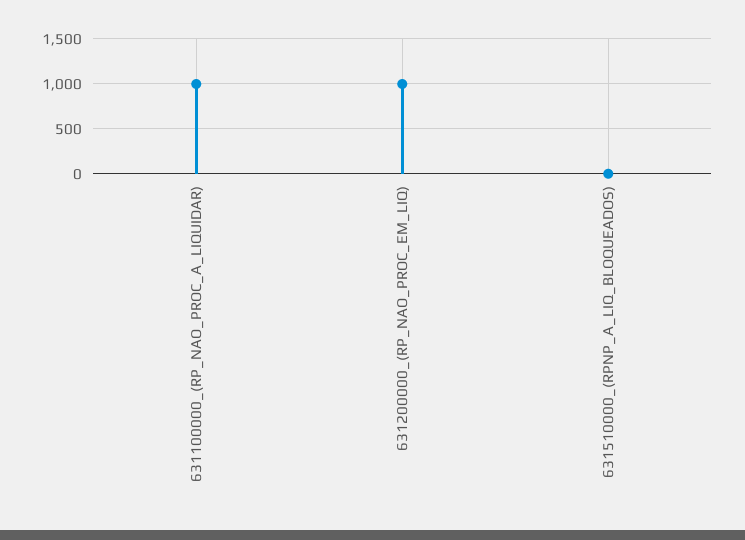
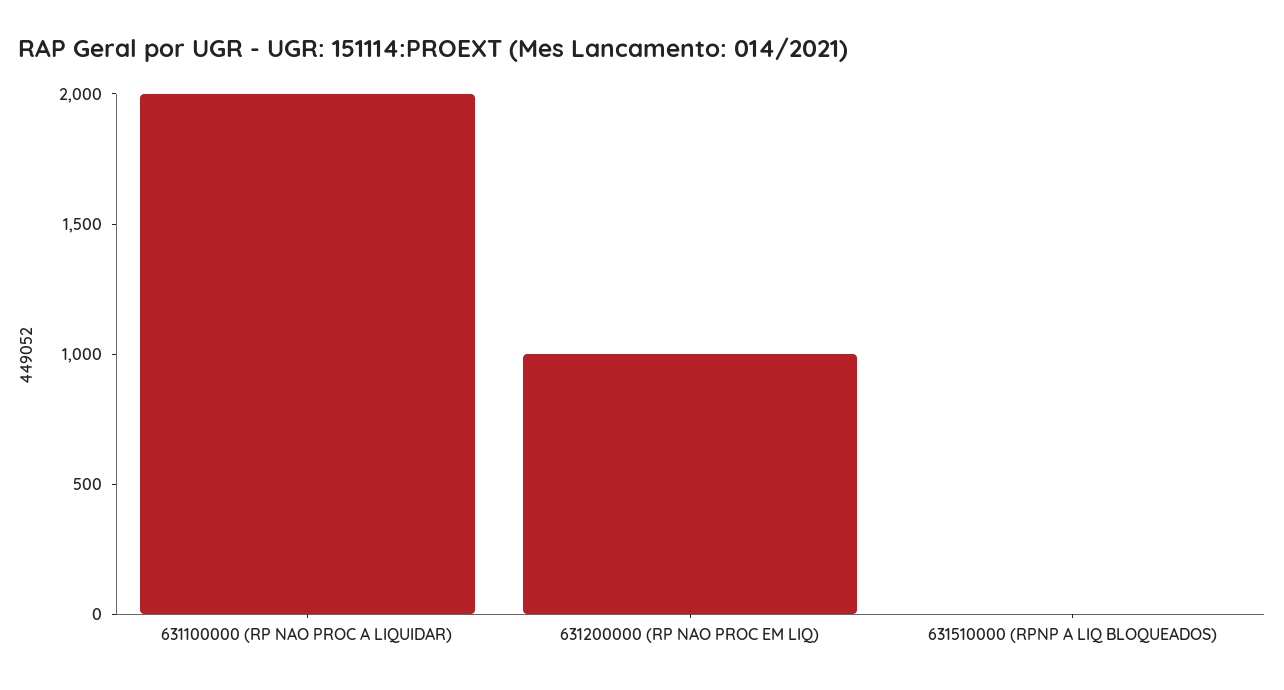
  {
-   "631100000_(RP_NAO_PROC_A_LIQUIDAR)": 1000,
+   "631100000_(RP_NAO_PROC_A_LIQUIDAR)": 2000,
    "631200000_(RP_NAO_PROC_EM_LIQ)": 1000,
    "631510000_(RPNP_A_LIQ_BLOQUEADOS)": 0
  }

